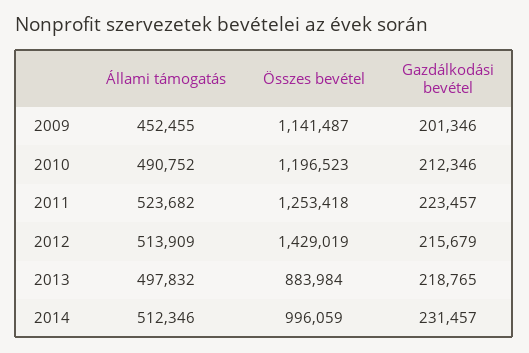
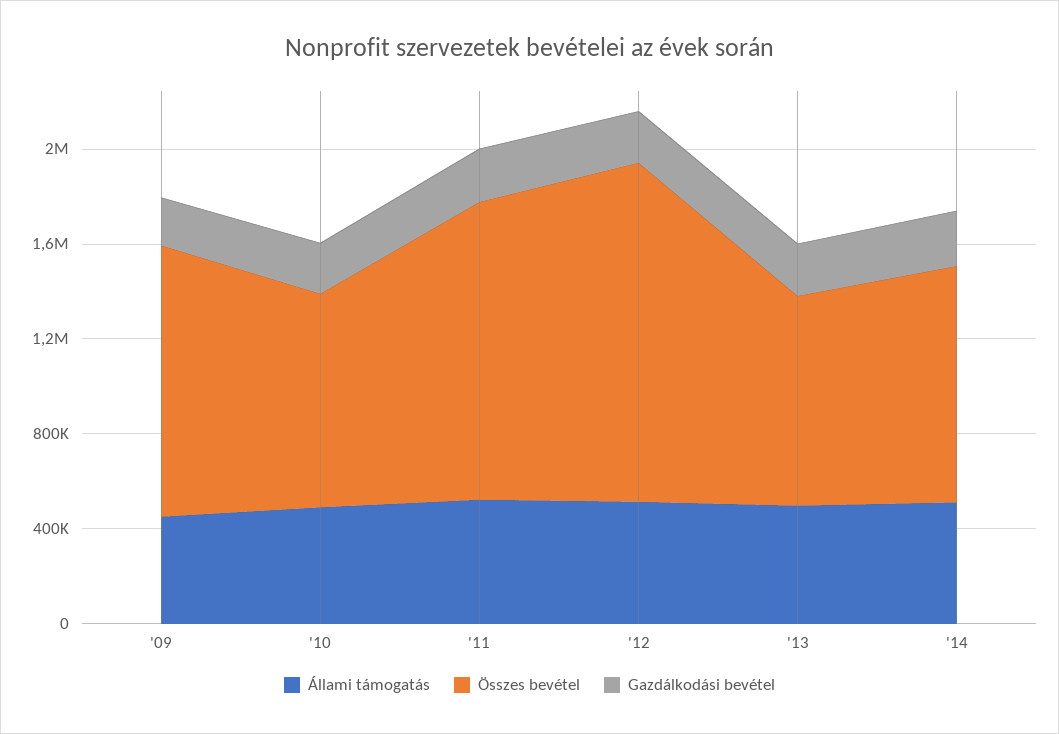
  {
    "Állami támogatás": {
      "2009": 452455,
      "2010": 490752,
      "2011": 523682,
      "2012": 513909,
      "2013": 497832,
      "2014": 512346
    },
    "Összes bevétel": {
      "2009": 1141487,
-     "2010": 1196523,
+     "2010": 900000,
      "2011": 1253418,
      "2012": 1429019,
      "2013": 883984,
      "2014": 996059
    },
    "Gazdálkodási bevétel": {
      "2009": 201346,
      "2010": 212346,
      "2011": 223457,
      "2012": 215679,
      "2013": 218765,
      "2014": 231457
    }
  }

